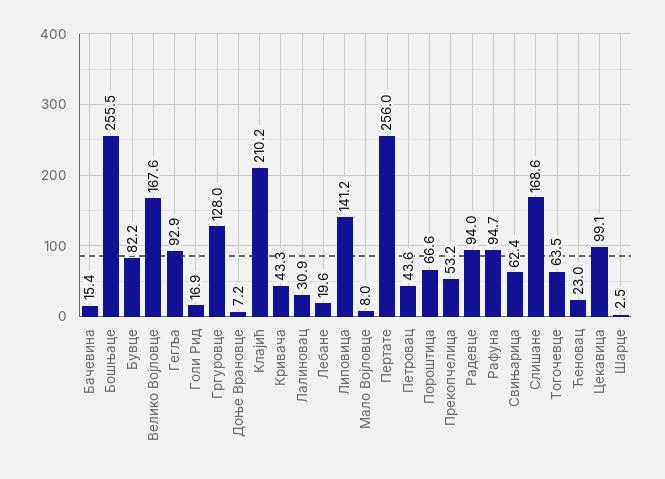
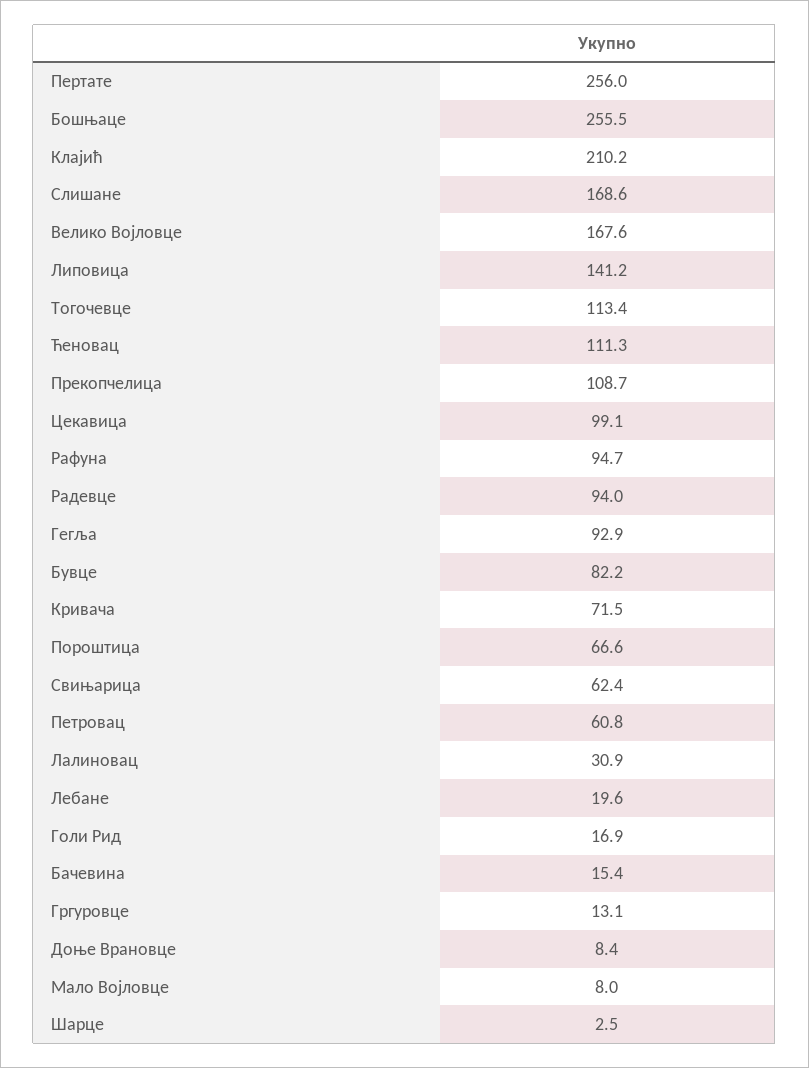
  {
    "Бачевина": 15.4,
    "Бошњаце": 255.5,
    "Бувце": 82.2,
    "Велико Војловце": 167.6,
    "Гегља": 92.9,
    "Голи Рид": 16.9,
-   "Гргуровце": 128,
+   "Гргуровце": 13.1,
-   "Доње Врановце": 7.2,
+   "Доње Врановце": 8.4,
    "Клајић": 210.2,
-   "Кривача": 43.3,
+   "Кривача": 71.5,
    "Лалиновац": 30.9,
    "Лебане": 19.6,
    "Липовица": 141.2,
    "Мало Војловце": 8,
    "Пертате": 256,
-   "Петровац": 43.6,
+   "Петровац": 60.8,
    "Пороштица": 66.6,
-   "Прекопчелица": 53.2,
+   "Прекопчелица": 108.7,
    "Радевце": 94,
    "Рафуна": 94.7,
    "Свињарица": 62.4,
    "Слишане": 168.6,
-   "Тогочевце": 63.5,
+   "Тогочевце": 113.4,
-   "Ћеновац": 23,
+   "Ћеновац": 111.3,
    "Цекавица": 99.1,
    "Шарце": 2.5
  }

